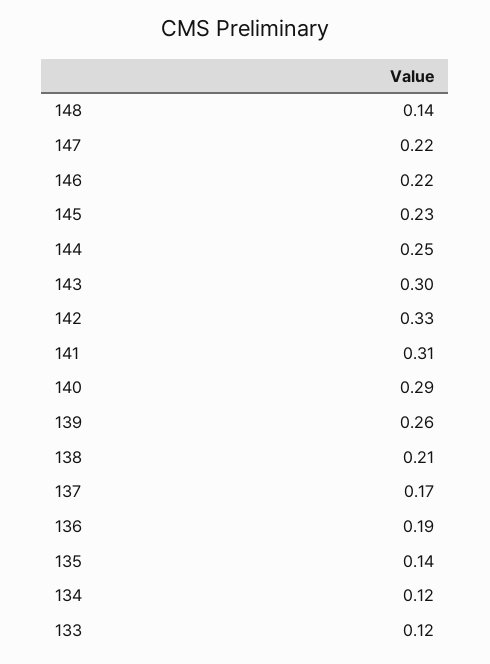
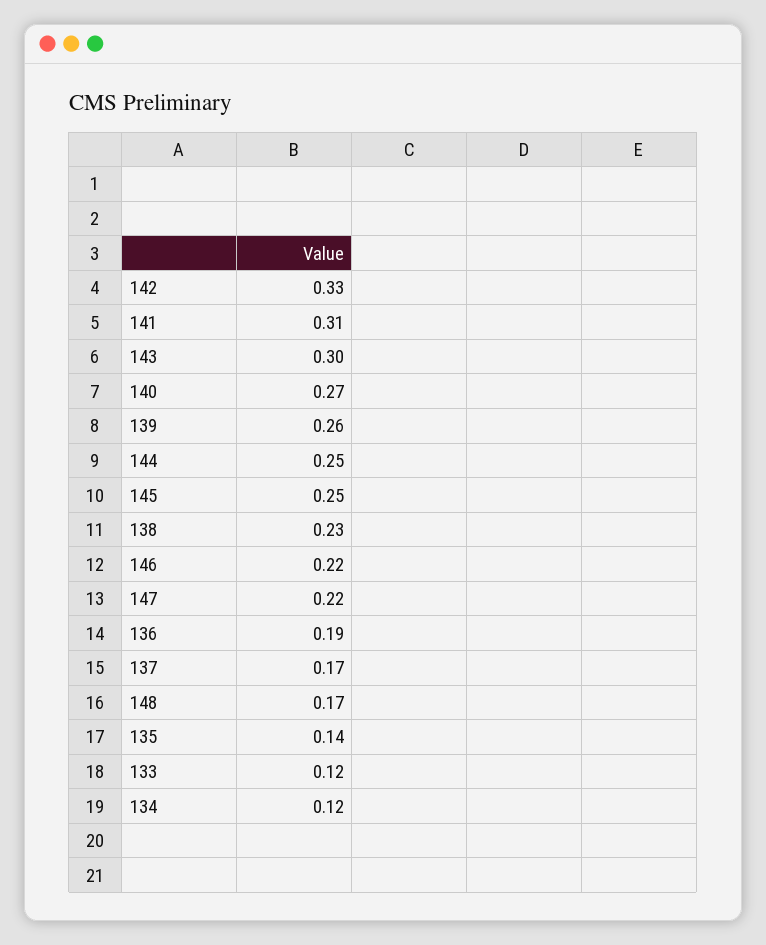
  {
-   "148": 0.14,
+   "148": 0.17,
    "147": 0.22,
    "146": 0.22,
-   "145": 0.23,
+   "145": 0.25,
    "144": 0.25,
    "143": 0.3,
    "142": 0.33,
    "141": 0.31,
-   "140": 0.29,
+   "140": 0.27,
    "139": 0.26,
-   "138": 0.21,
+   "138": 0.23,
    "137": 0.17,
    "136": 0.19,
    "135": 0.14,
    "134": 0.12,
    "133": 0.12
  }

